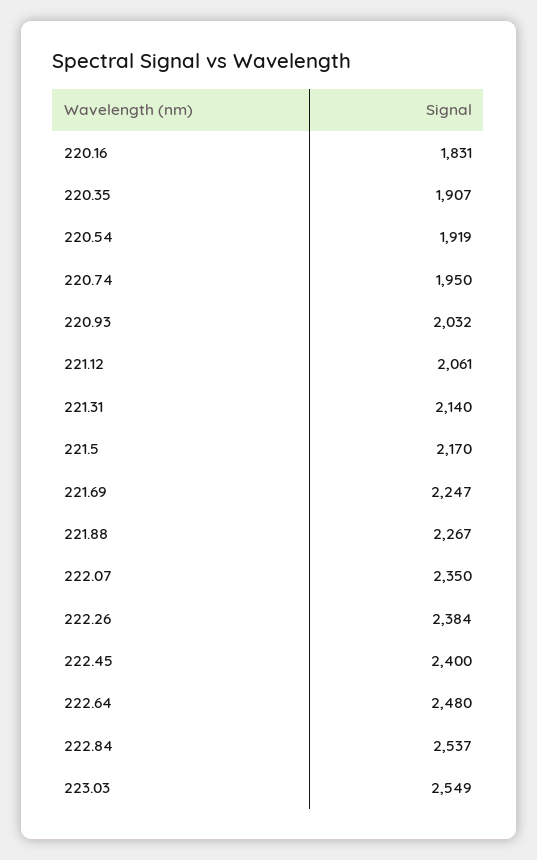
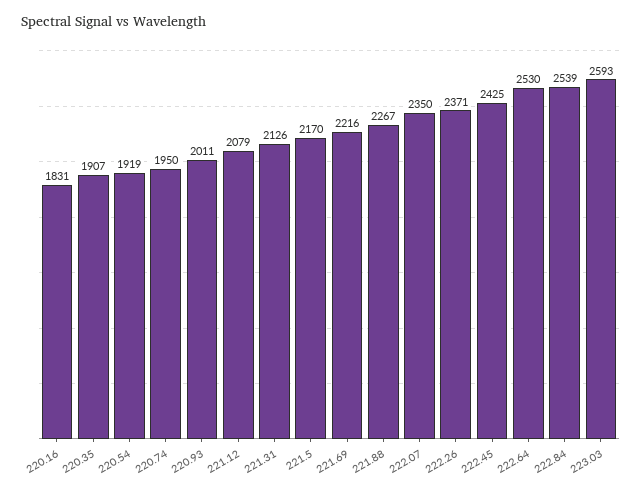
  {
    "220.16": 1831,
    "220.35": 1907,
    "220.54": 1919,
    "220.74": 1950,
-   "220.93": 2032,
+   "220.93": 2011,
-   "221.12": 2061,
+   "221.12": 2079,
-   "221.31": 2140,
+   "221.31": 2126,
    "221.5": 2170,
-   "221.69": 2247,
+   "221.69": 2216,
    "221.88": 2267,
    "222.07": 2350,
-   "222.26": 2384,
+   "222.26": 2371,
-   "222.45": 2400,
+   "222.45": 2425,
-   "222.64": 2480,
+   "222.64": 2530,
-   "222.84": 2537,
+   "222.84": 2539,
-   "223.03": 2549
+   "223.03": 2593
  }

